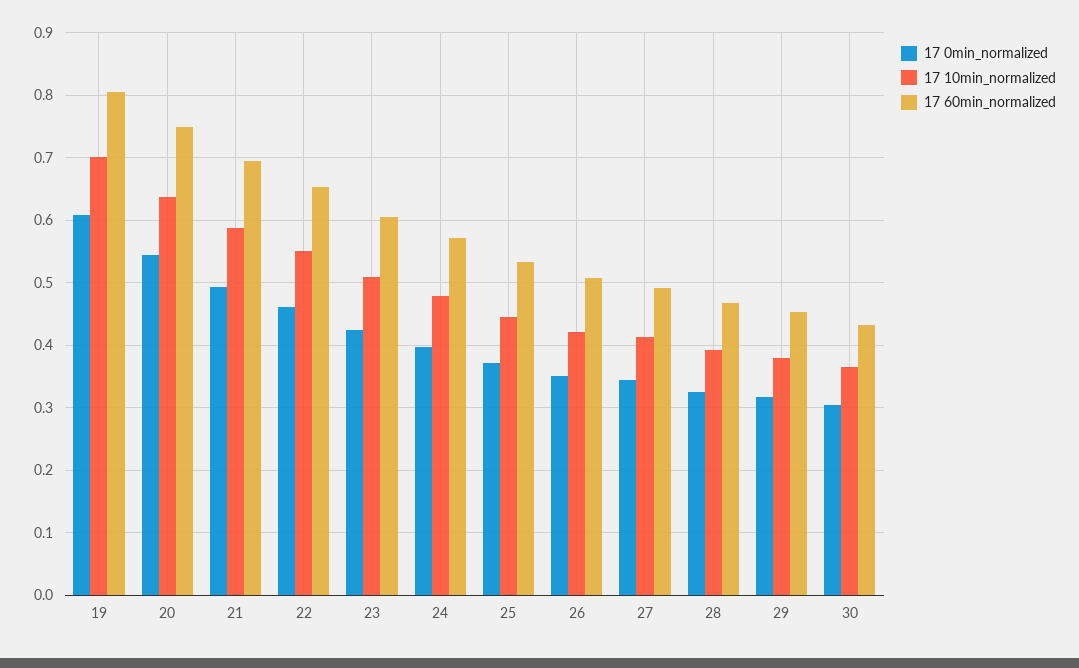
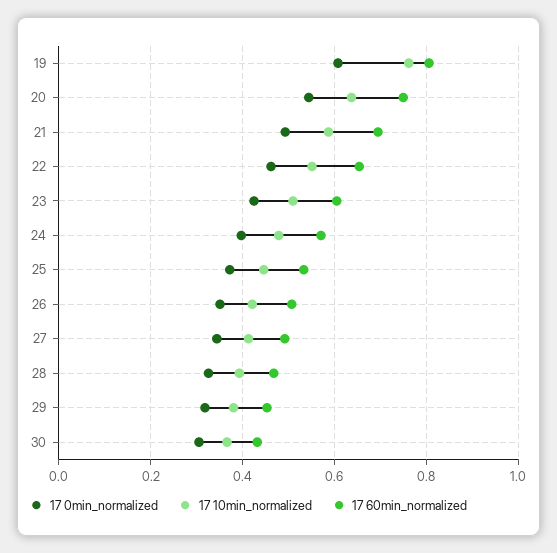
  {
    "17 0min_normalized": {
      "19": 0.61,
      "20": 0.54,
      "21": 0.49,
      "22": 0.46,
      "23": 0.43,
      "24": 0.4,
      "25": 0.37,
      "26": 0.35,
      "27": 0.34,
      "28": 0.33,
      "29": 0.32,
      "30": 0.31
    },
    "17 10min_normalized": {
-     "19": 0.7,
+     "19": 0.76,
      "20": 0.64,
      "21": 0.59,
      "22": 0.55,
      "23": 0.51,
      "24": 0.48,
      "25": 0.45,
      "26": 0.42,
      "27": 0.41,
      "28": 0.39,
      "29": 0.38,
      "30": 0.37
    },
    "17 60min_normalized": {
      "19": 0.81,
      "20": 0.75,
      "21": 0.7,
      "22": 0.65,
      "23": 0.61,
      "24": 0.57,
      "25": 0.53,
      "26": 0.51,
      "27": 0.49,
      "28": 0.47,
      "29": 0.45,
      "30": 0.43
    }
  }

